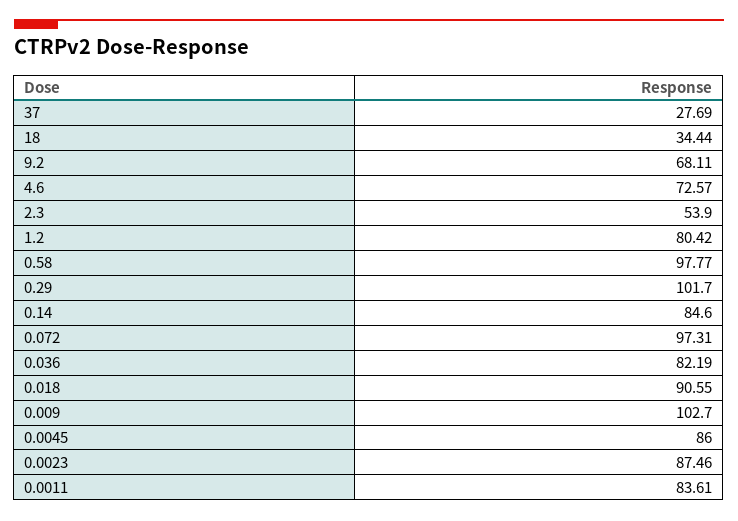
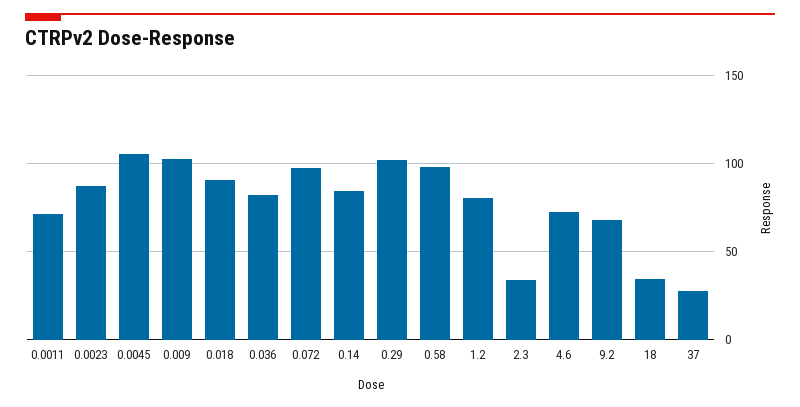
  {
    "37": 27.69,
    "18": 34.44,
    "9.2": 68.11,
    "4.6": 72.57,
-   "2.3": 53.9,
+   "2.3": 35,
    "1.2": 80.42,
    "0.58": 97.77,
    "0.29": 101.7,
    "0.14": 84.6,
    "0.072": 97.31,
    "0.036": 82.19,
    "0.018": 90.55,
    "0.009": 102.7,
-   "0.0045": 86,
+   "0.0045": 105,
    "0.0023": 87.46,
-   "0.0011": 83.61
+   "0.0011": 70
  }

